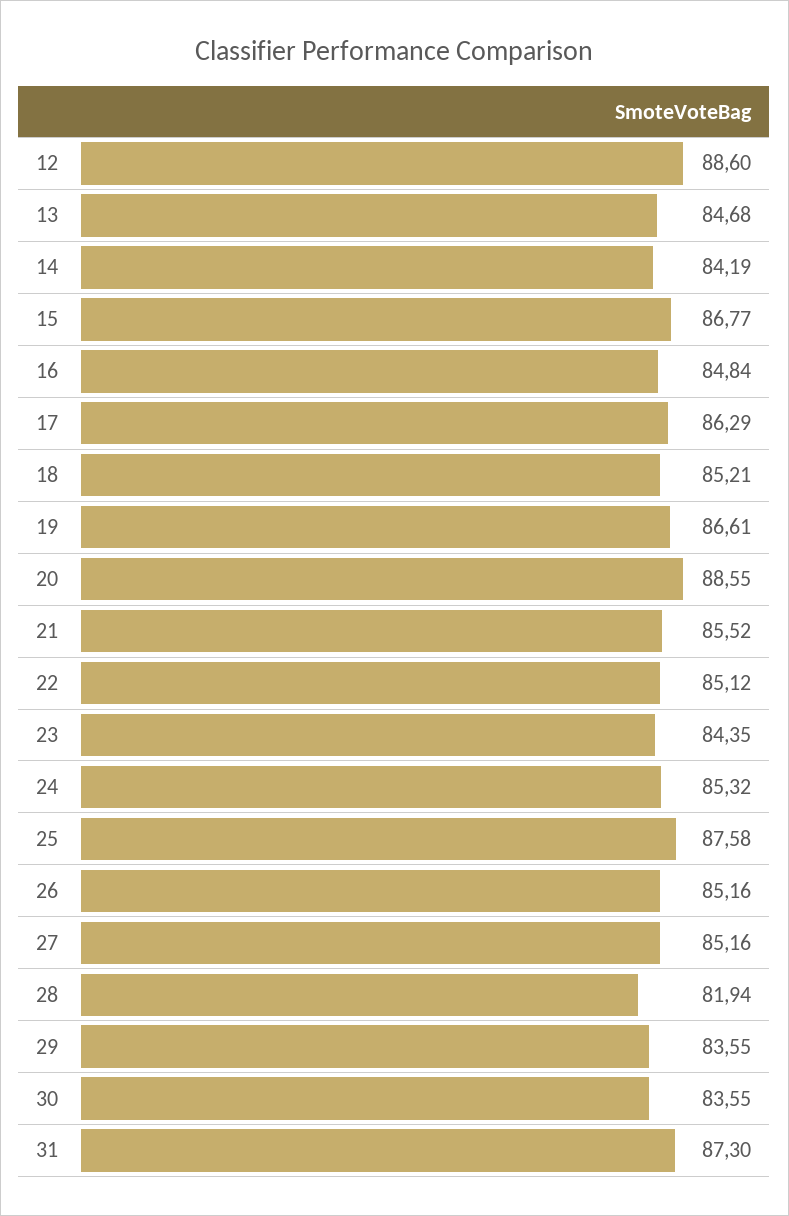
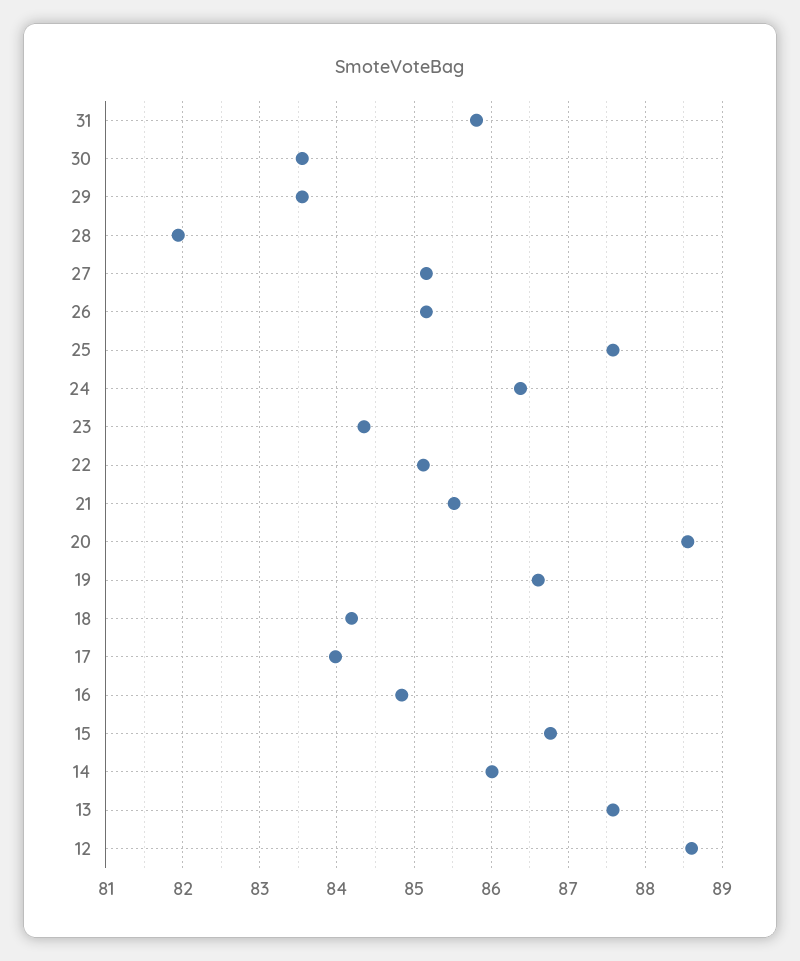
  {
    "12": 88.6,
-   "13": 84.68,
+   "13": 87.6,
-   "14": 84.19,
+   "14": 86,
    "15": 86.77,
    "16": 84.84,
-   "17": 86.29,
+   "17": 84,
-   "18": 85.21,
+   "18": 84.2,
    "19": 86.61,
    "20": 88.55,
    "21": 85.52,
    "22": 85.12,
    "23": 84.35,
-   "24": 85.32,
+   "24": 86.4,
    "25": 87.58,
    "26": 85.16,
    "27": 85.16,
    "28": 81.94,
    "29": 83.55,
    "30": 83.55,
-   "31": 87.3
+   "31": 85.8
  }

